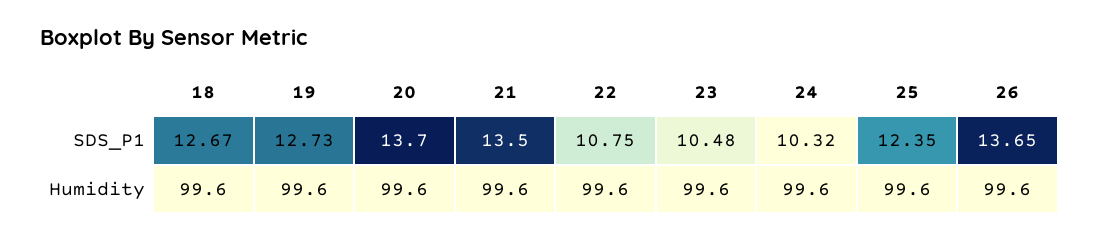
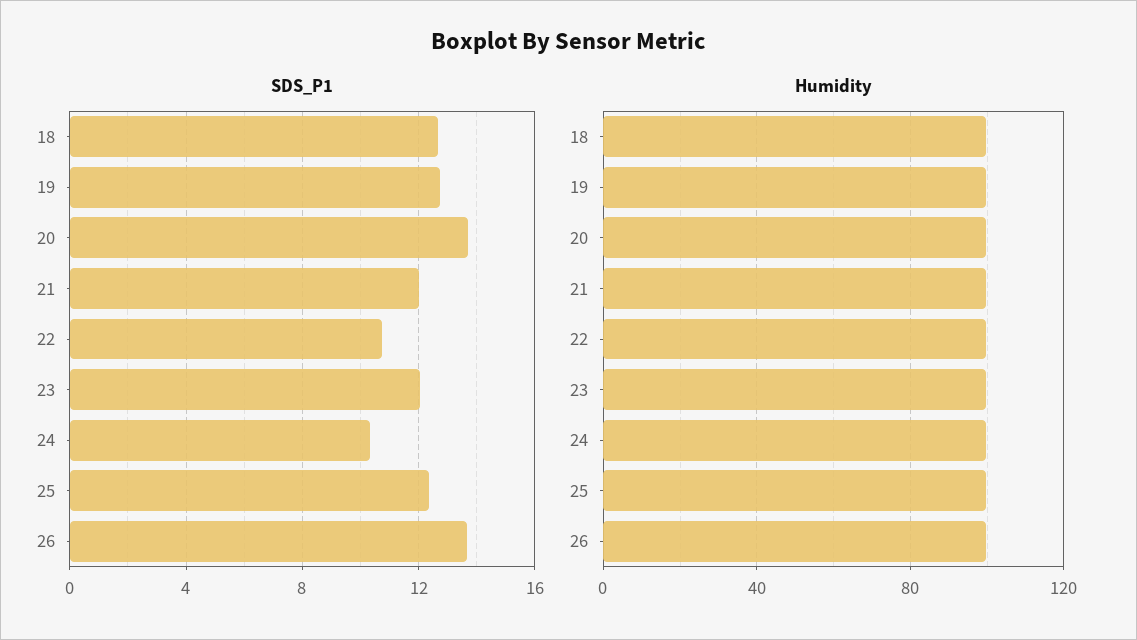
  {
    "SDS_P1": {
      "18": 12.67,
      "19": 12.73,
      "20": 13.7,
-     "21": 13.5,
+     "21": 12,
      "22": 10.75,
-     "23": 10.48,
+     "23": 12,
      "24": 10.32,
      "25": 12.35,
      "26": 13.65
    },
    "Humidity": {
      "18": 99.6,
      "19": 99.6,
      "20": 99.6,
      "21": 99.6,
      "22": 99.6,
      "23": 99.6,
      "24": 99.6,
      "25": 99.6,
      "26": 99.6
    }
  }

